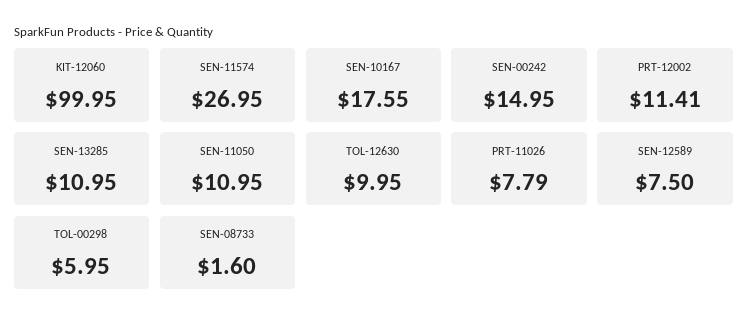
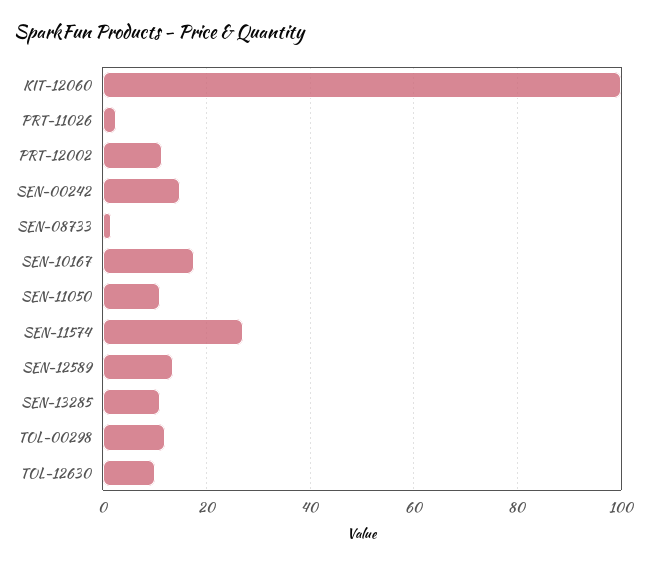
  {
    "KIT-12060": 99.95,
    "SEN-11574": 26.95,
    "SEN-10167": 17.55,
    "SEN-00242": 14.95,
    "PRT-12002": 11.41,
    "SEN-13285": 10.95,
    "SEN-11050": 10.95,
    "TOL-12630": 9.95,
-   "PRT-11026": 7.79,
+   "PRT-11026": 2,
-   "SEN-12589": 7.5,
+   "SEN-12589": 14,
-   "TOL-00298": 5.95,
+   "TOL-00298": 12,
    "SEN-08733": 1.6
  }

